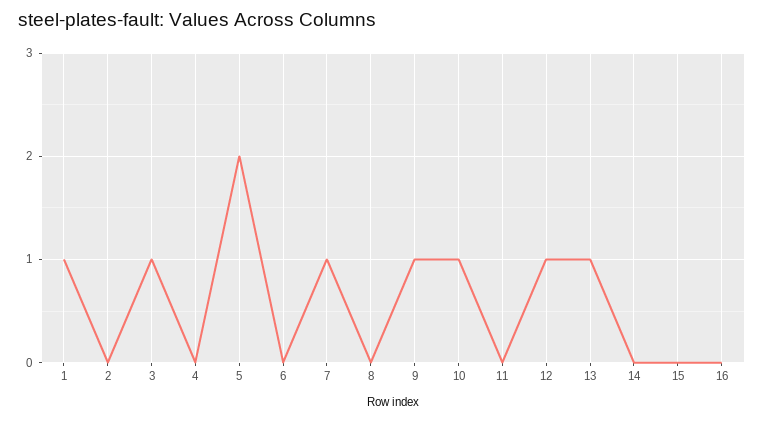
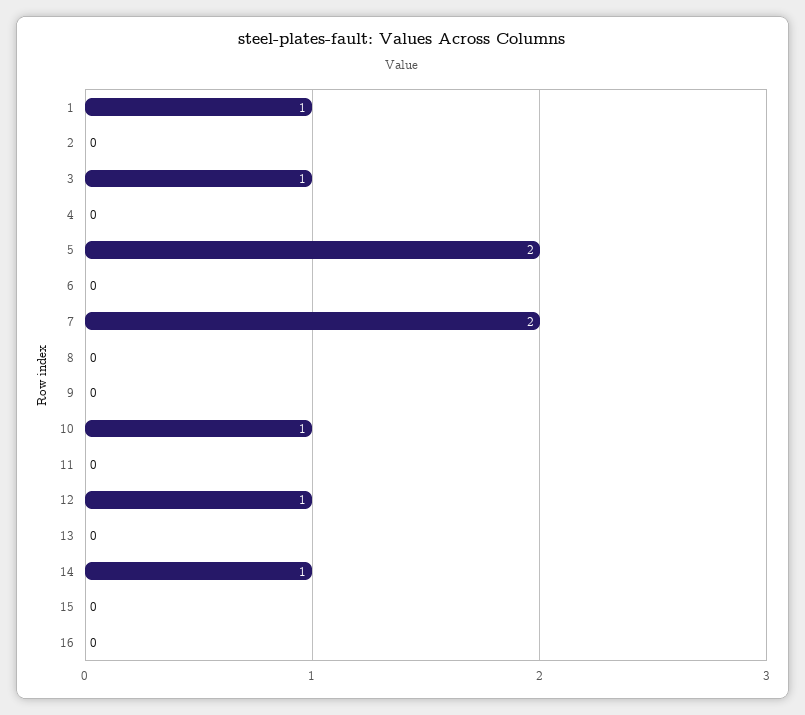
  {
    "1": 1,
    "2": 0,
    "3": 1,
    "4": 0,
    "5": 2,
    "6": 0,
-   "7": 1,
+   "7": 2,
    "8": 0,
-   "9": 1,
+   "9": 0,
    "10": 1,
    "11": 0,
    "12": 1,
-   "13": 1,
+   "13": 0,
-   "14": 0,
+   "14": 1,
    "15": 0,
    "16": 0
  }

